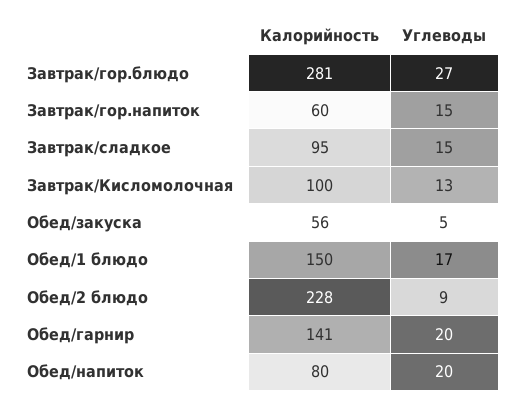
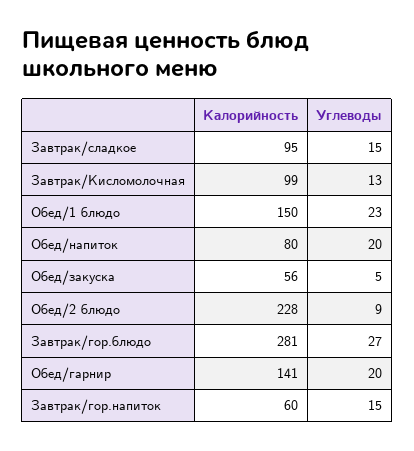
  {
    "Калорийность": {
      "Завтрак/гор.блюдо": 281,
      "Завтрак/гор.напиток": 60,
      "Завтрак/сладкое": 95,
-     "Завтрак/Кисломолочная": 100,
+     "Завтрак/Кисломолочная": 99,
      "Обед/закуска": 56,
      "Обед/1 блюдо": 150,
      "Обед/2 блюдо": 228,
      "Обед/гарнир": 141,
      "Обед/напиток": 80
    },
    "Углеводы": {
      "Завтрак/гор.блюдо": 27,
      "Завтрак/гор.напиток": 15,
      "Завтрак/сладкое": 15,
      "Завтрак/Кисломолочная": 13,
      "Обед/закуска": 5,
-     "Обед/1 блюдо": 17,
+     "Обед/1 блюдо": 23,
      "Обед/2 блюдо": 9,
      "Обед/гарнир": 20,
      "Обед/напиток": 20
    }
  }

